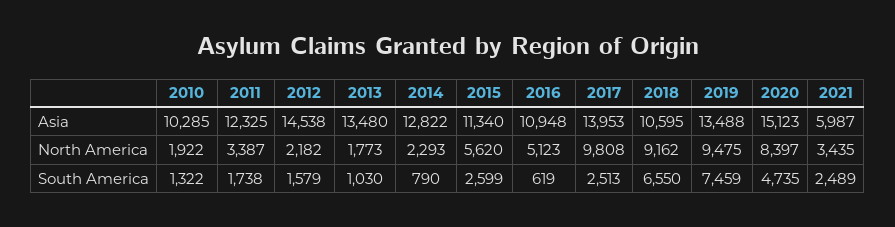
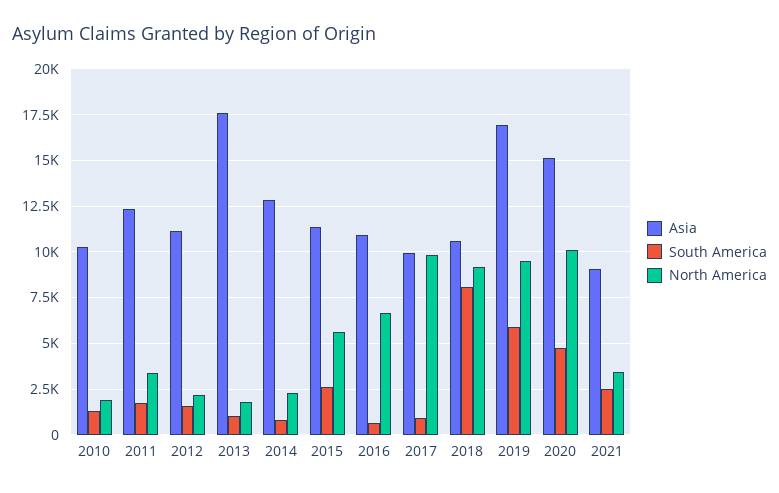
  {
    "Asia": {
      "2010": 10285,
      "2011": 12325,
-     "2012": 14538,
+     "2012": 11000,
-     "2013": 13480,
+     "2013": 17500,
      "2014": 12822,
      "2015": 11340,
      "2016": 10948,
-     "2017": 13953,
+     "2017": 10000,
      "2018": 10595,
-     "2019": 13488,
+     "2019": 17000,
      "2020": 15123,
-     "2021": 5987
+     "2021": 9000
    },
    "North America": {
      "2010": 1922,
      "2011": 3387,
      "2012": 2182,
      "2013": 1773,
      "2014": 2293,
      "2015": 5620,
-     "2016": 5123,
+     "2016": 6500,
      "2017": 9808,
      "2018": 9162,
      "2019": 9475,
-     "2020": 8397,
+     "2020": 10000,
      "2021": 3435
    },
    "South America": {
      "2010": 1322,
      "2011": 1738,
      "2012": 1579,
      "2013": 1030,
      "2014": 790,
      "2015": 2599,
      "2016": 619,
-     "2017": 2513,
+     "2017": 1000,
-     "2018": 6550,
+     "2018": 8000,
-     "2019": 7459,
+     "2019": 6000,
      "2020": 4735,
      "2021": 2489
    }
  }

